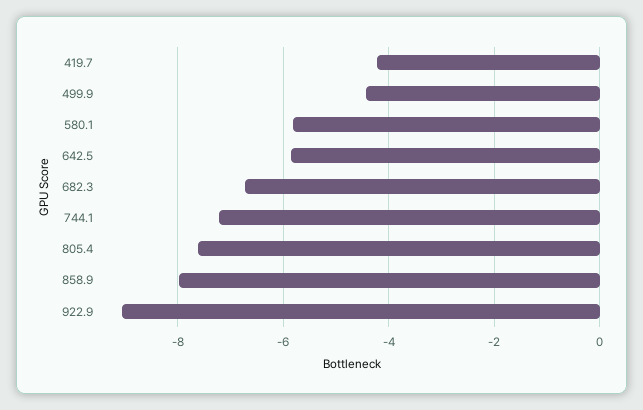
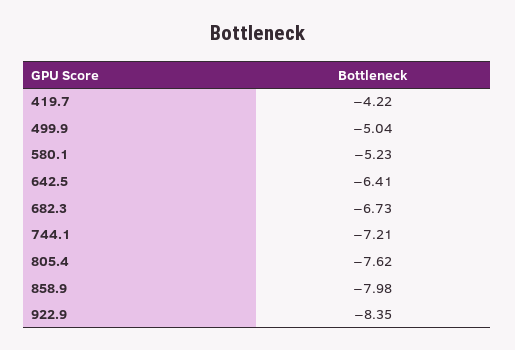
  {
    "419.7": -4.22,
-   "499.9": -4.4,
+   "499.9": -5.04,
-   "580.1": -5.8,
+   "580.1": -5.23,
-   "642.5": -5.8,
+   "642.5": -6.41,
    "682.3": -6.73,
    "744.1": -7.21,
    "805.4": -7.62,
    "858.9": -7.98,
-   "922.9": -9
+   "922.9": -8.35
  }

